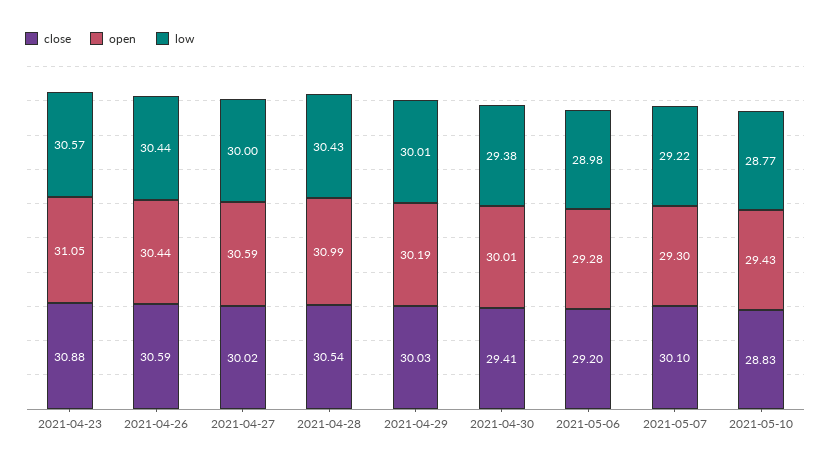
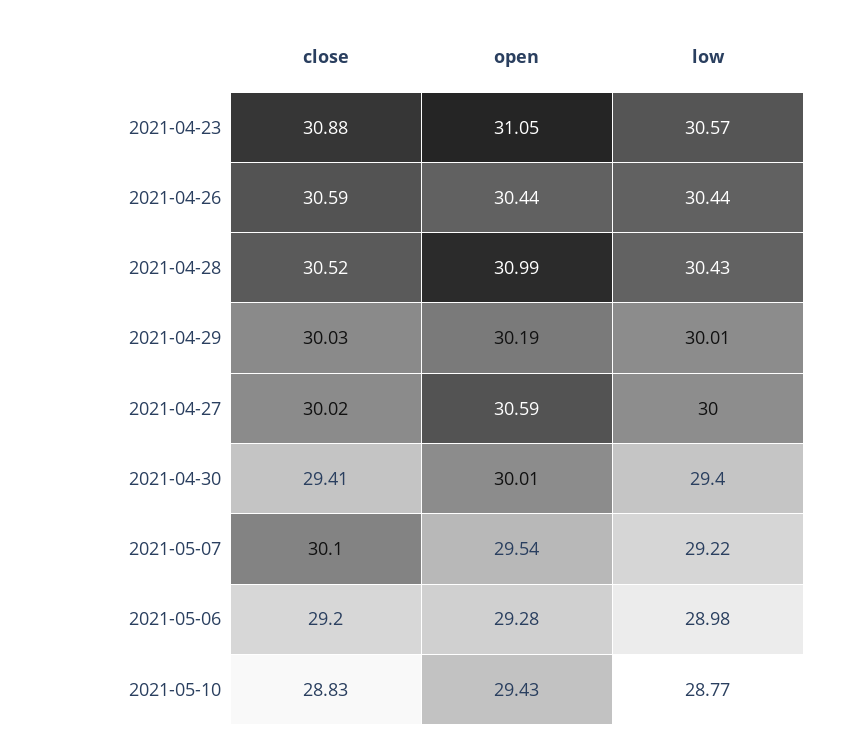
  {
    "close": {
      "2021-04-23": 30.88,
      "2021-04-26": 30.59,
      "2021-04-27": 30.02,
-     "2021-04-28": 30.54,
+     "2021-04-28": 30.52,
      "2021-04-29": 30.03,
      "2021-04-30": 29.41,
      "2021-05-06": 29.2,
      "2021-05-07": 30.1,
      "2021-05-10": 28.83
    },
    "open": {
      "2021-04-23": 31.05,
      "2021-04-26": 30.44,
      "2021-04-27": 30.59,
      "2021-04-28": 30.99,
      "2021-04-29": 30.19,
      "2021-04-30": 30.01,
      "2021-05-06": 29.28,
-     "2021-05-07": 29.3,
+     "2021-05-07": 29.54,
      "2021-05-10": 29.43
    },
    "low": {
      "2021-04-23": 30.57,
      "2021-04-26": 30.44,
      "2021-04-27": 30,
      "2021-04-28": 30.43,
      "2021-04-29": 30.01,
-     "2021-04-30": 29.38,
+     "2021-04-30": 29.4,
      "2021-05-06": 28.98,
      "2021-05-07": 29.22,
      "2021-05-10": 28.77
    }
  }

